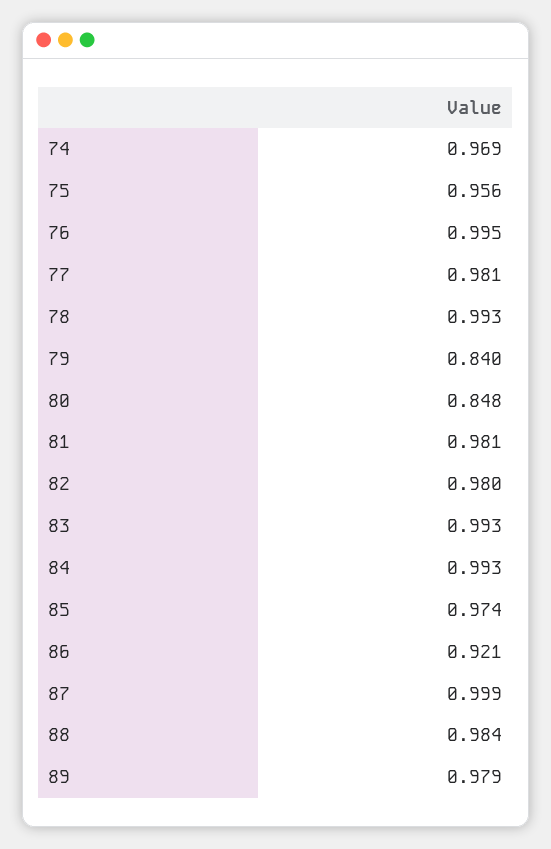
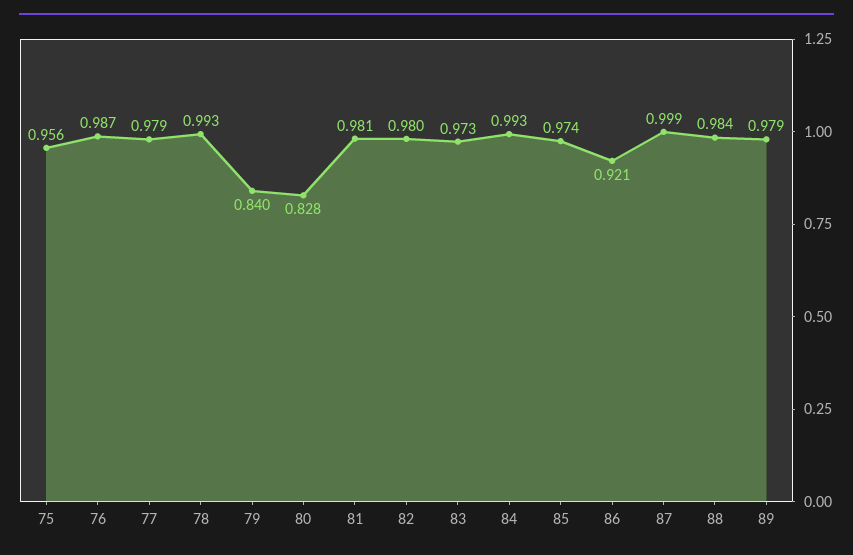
  {
-   "74": 0.969,
    "75": 0.956,
-   "76": 0.995,
+   "76": 0.987,
-   "77": 0.981,
+   "77": 0.979,
    "78": 0.993,
    "79": 0.84,
-   "80": 0.848,
+   "80": 0.828,
    "81": 0.981,
    "82": 0.98,
-   "83": 0.993,
+   "83": 0.973,
    "84": 0.993,
    "85": 0.974,
    "86": 0.921,
    "87": 0.999,
    "88": 0.984,
    "89": 0.979
  }

